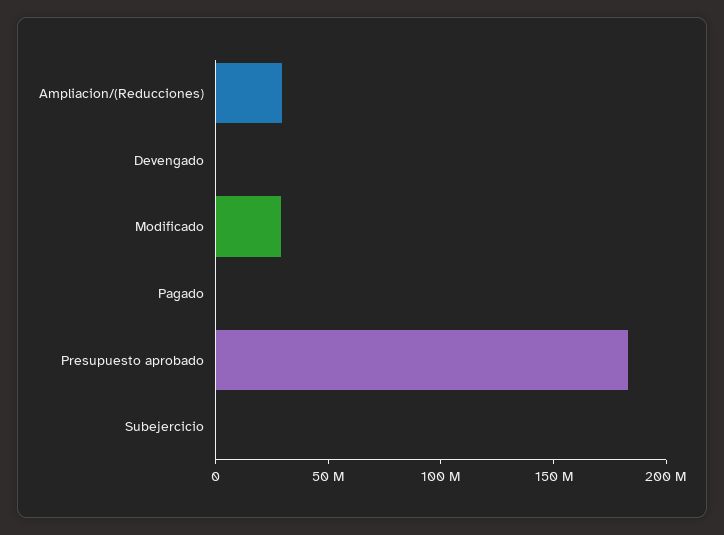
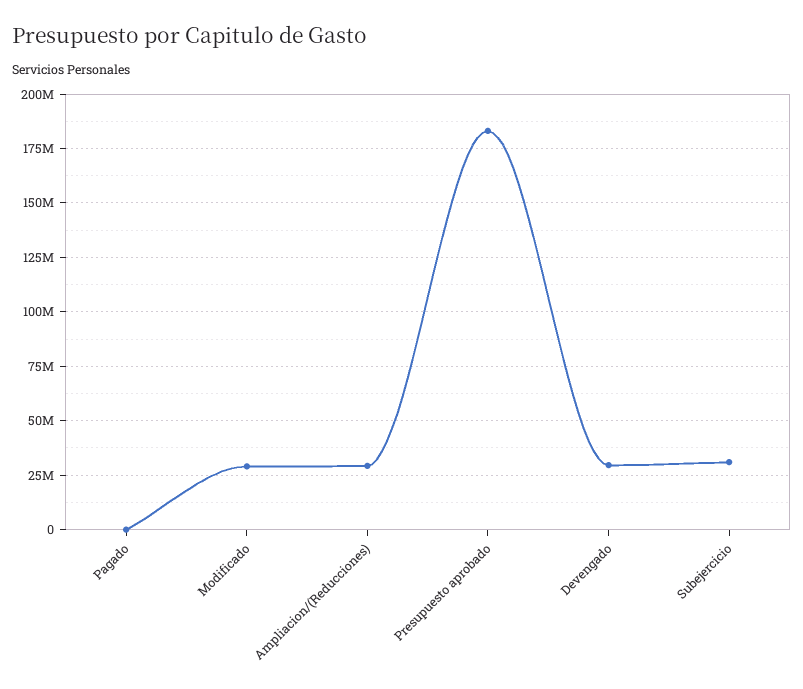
  {
    "Ampliacion/(Reducciones)": 30000000,
-   "Devengado": 0,
+   "Devengado": 30000000,
    "Modificado": 30000000,
    "Pagado": 0,
    "Presupuesto aprobado": 185000000,
-   "Subejercicio": 0
+   "Subejercicio": 30000000
  }

